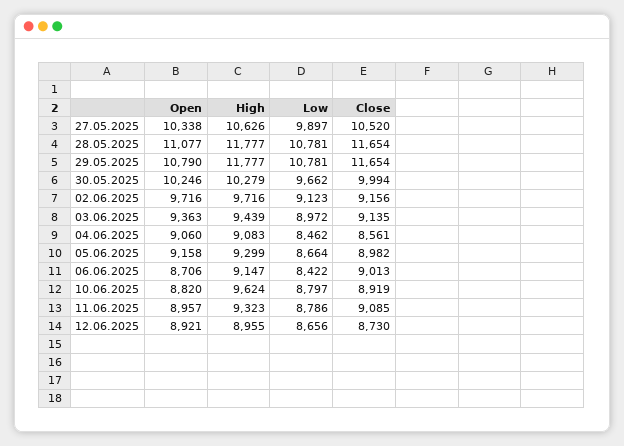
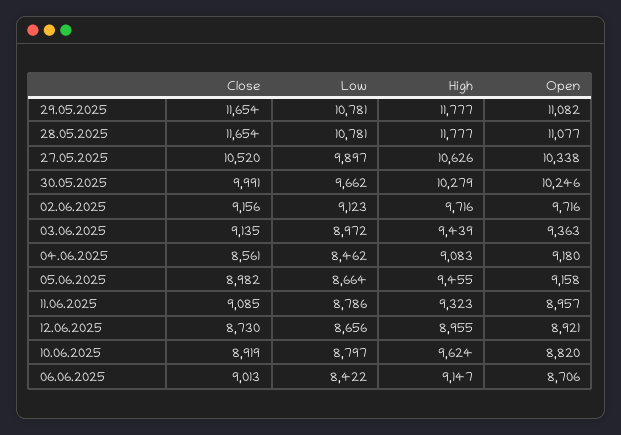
  {
    "Open": {
      "27.05.2025": 10338,
      "28.05.2025": 11077,
-     "29.05.2025": 10790,
+     "29.05.2025": 11082,
      "30.05.2025": 10246,
      "02.06.2025": 9716,
      "03.06.2025": 9363,
-     "04.06.2025": 9060,
+     "04.06.2025": 9180,
      "05.06.2025": 9158,
      "06.06.2025": 8706,
      "10.06.2025": 8820,
      "11.06.2025": 8957,
      "12.06.2025": 8921
    },
    "High": {
      "27.05.2025": 10626,
      "28.05.2025": 11777,
      "29.05.2025": 11777,
      "30.05.2025": 10279,
      "02.06.2025": 9716,
      "03.06.2025": 9439,
      "04.06.2025": 9083,
-     "05.06.2025": 9299,
+     "05.06.2025": 9455,
      "06.06.2025": 9147,
      "10.06.2025": 9624,
      "11.06.2025": 9323,
      "12.06.2025": 8955
    },
    "Low": {
      "27.05.2025": 9897,
      "28.05.2025": 10781,
      "29.05.2025": 10781,
      "30.05.2025": 9662,
      "02.06.2025": 9123,
      "03.06.2025": 8972,
      "04.06.2025": 8462,
      "05.06.2025": 8664,
      "06.06.2025": 8422,
      "10.06.2025": 8797,
      "11.06.2025": 8786,
      "12.06.2025": 8656
    },
    "Close": {
      "27.05.2025": 10520,
      "28.05.2025": 11654,
      "29.05.2025": 11654,
-     "30.05.2025": 9994,
+     "30.05.2025": 9991,
      "02.06.2025": 9156,
      "03.06.2025": 9135,
      "04.06.2025": 8561,
      "05.06.2025": 8982,
      "06.06.2025": 9013,
      "10.06.2025": 8919,
      "11.06.2025": 9085,
      "12.06.2025": 8730
    }
  }

